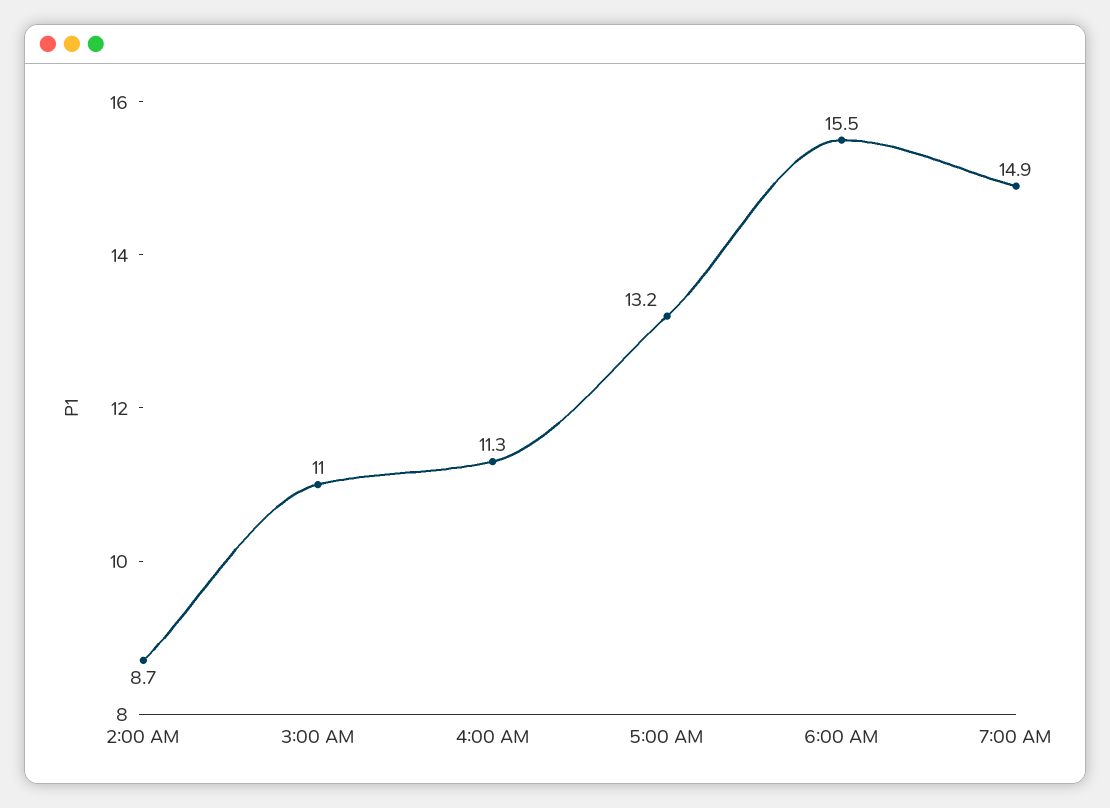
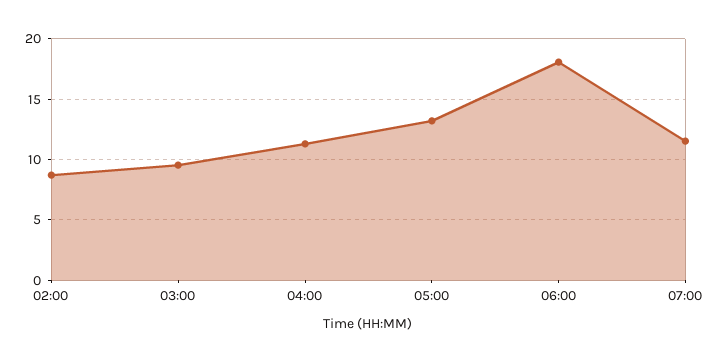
  {
    "2:00 AM": 8.7,
-   "3:00 AM": 11,
+   "3:00 AM": 9.5,
    "4:00 AM": 11.3,
    "5:00 AM": 13.2,
-   "6:00 AM": 15.5,
+   "6:00 AM": 18,
-   "7:00 AM": 14.9
+   "7:00 AM": 11.5
  }

